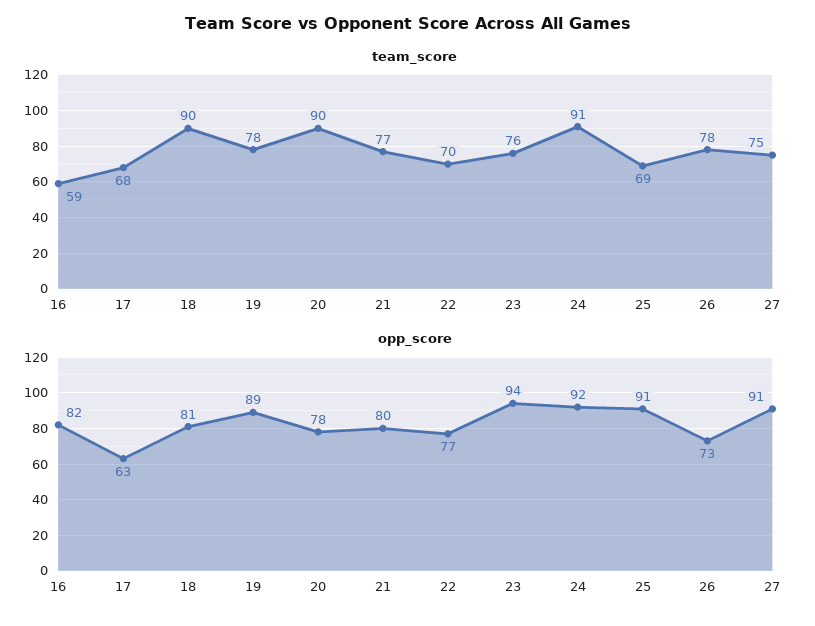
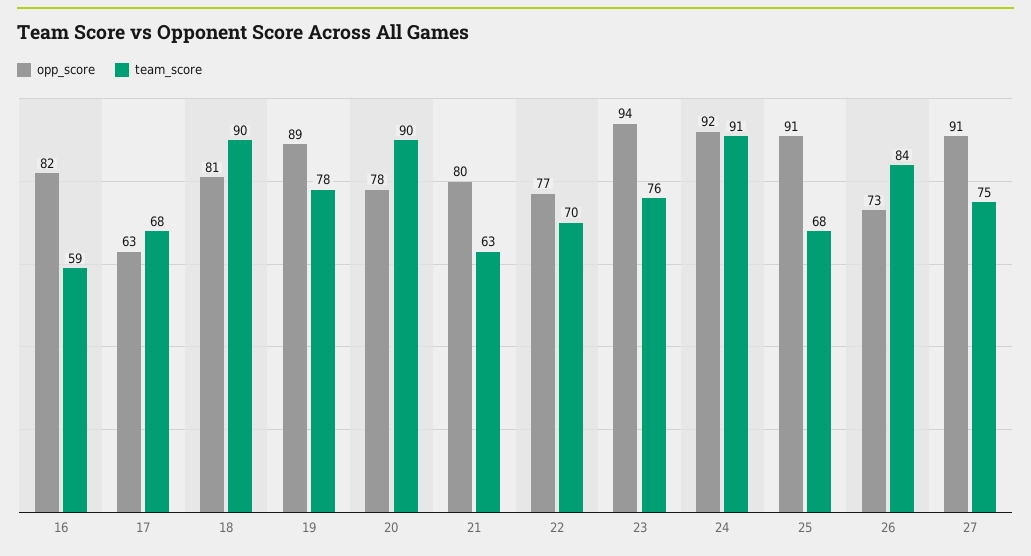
  {
    "team_score": {
      "16": 59,
      "17": 68,
      "18": 90,
      "19": 78,
      "20": 90,
-     "21": 77,
+     "21": 63,
      "22": 70,
      "23": 76,
      "24": 91,
-     "25": 69,
+     "25": 68,
-     "26": 78,
+     "26": 84,
      "27": 75
    },
    "opp_score": {
      "16": 82,
      "17": 63,
      "18": 81,
      "19": 89,
      "20": 78,
      "21": 80,
      "22": 77,
      "23": 94,
      "24": 92,
      "25": 91,
      "26": 73,
      "27": 91
    }
  }

